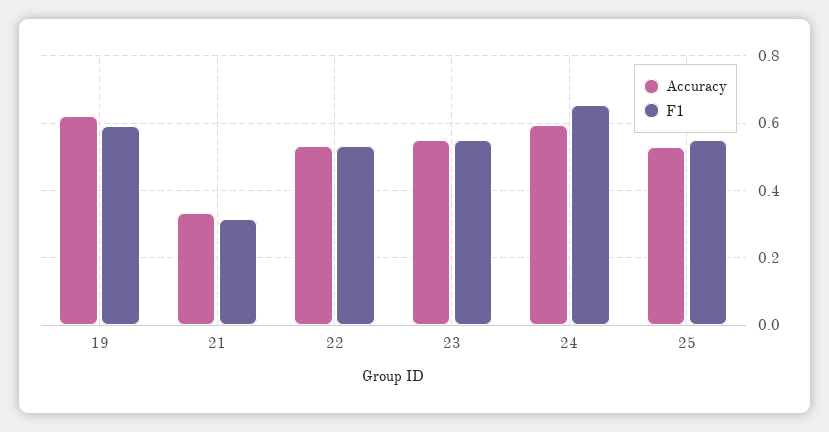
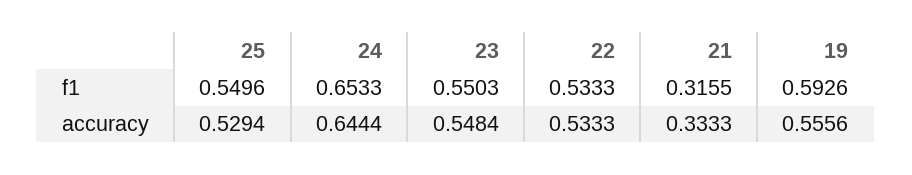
  {
    "Accuracy": {
-     "19": 0.62,
+     "19": 0.5556,
      "21": 0.3333,
      "22": 0.5333,
      "23": 0.5484,
-     "24": 0.6,
+     "24": 0.6444,
      "25": 0.5294
    },
    "F1": {
      "19": 0.5926,
      "21": 0.3155,
      "22": 0.5333,
      "23": 0.5503,
      "24": 0.6533,
      "25": 0.5496
    }
  }

